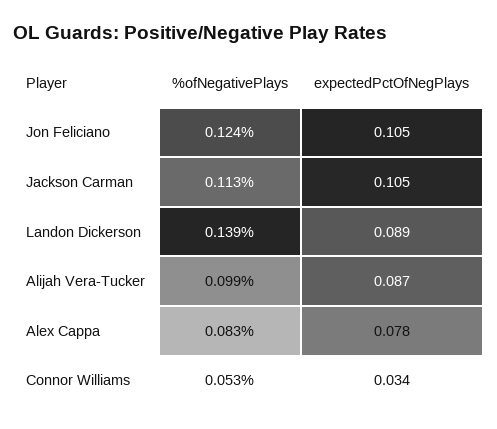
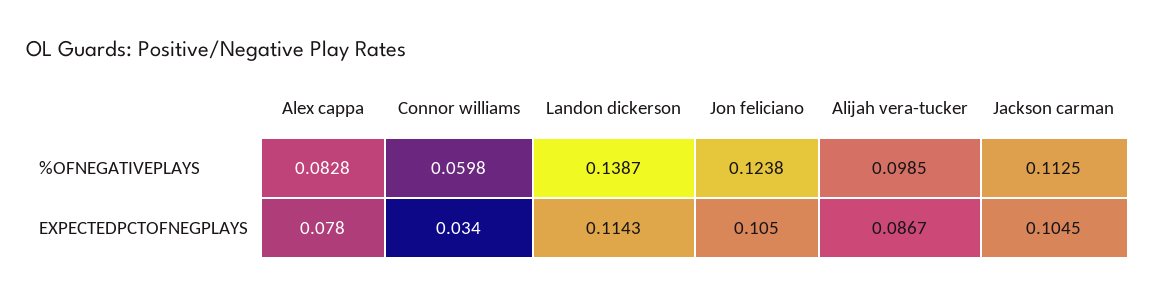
  {
    "%ofNegativePlays": {
      "Jon Feliciano": 0.1238,
      "Jackson Carman": 0.1125,
      "Landon Dickerson": 0.1387,
      "Alijah Vera-Tucker": 0.0985,
      "Alex Cappa": 0.0828,
-     "Connor Williams": 0.053
+     "Connor Williams": 0.0598
    },
    "expectedPctOfNegPlays": {
      "Jon Feliciano": 0.105,
      "Jackson Carman": 0.1045,
-     "Landon Dickerson": 0.089,
+     "Landon Dickerson": 0.1143,
      "Alijah Vera-Tucker": 0.0867,
      "Alex Cappa": 0.078,
      "Connor Williams": 0.034
    }
  }

